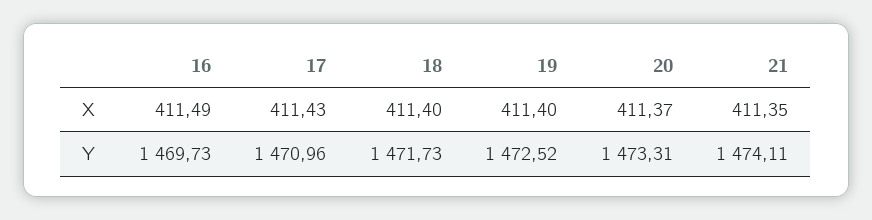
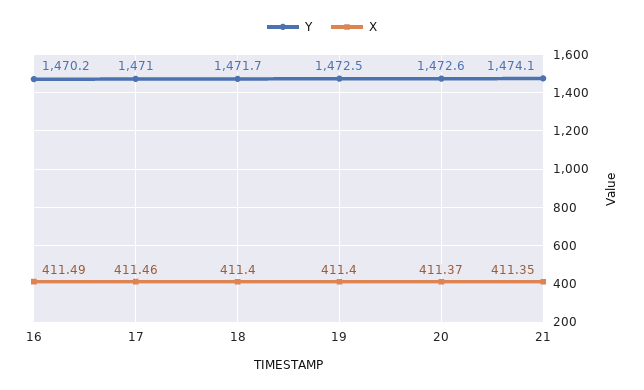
  {
    "X": {
      "16": 411.49,
-     "17": 411.43,
+     "17": 411.46,
      "18": 411.4,
      "19": 411.4,
      "20": 411.37,
      "21": 411.35
    },
    "Y": {
-     "16": 1469.73,
+     "16": 1470.2,
      "17": 1470.96,
      "18": 1471.73,
      "19": 1472.52,
-     "20": 1473.31,
+     "20": 1472.6,
      "21": 1474.11
    }
  }

